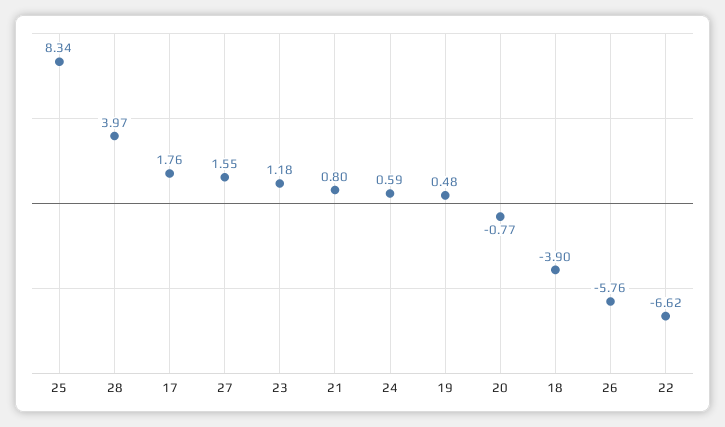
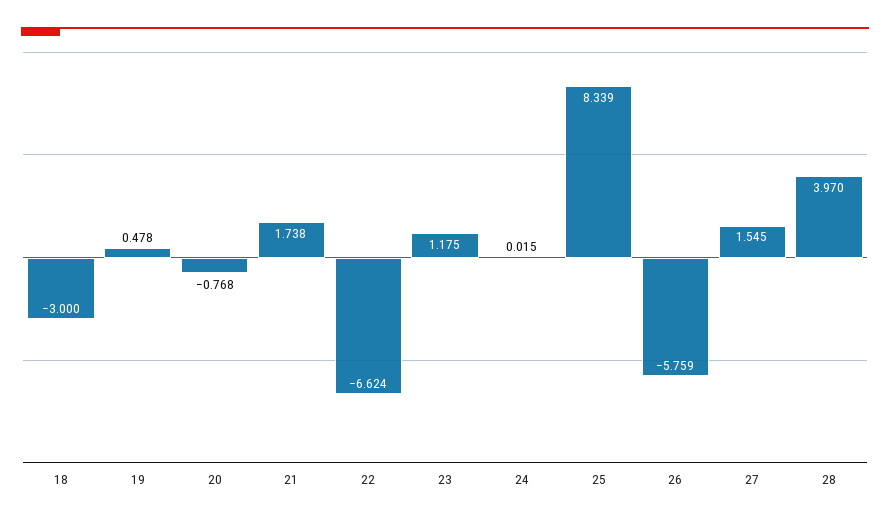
  {
    "25": 8.339,
    "28": 3.97,
-   "17": 1.76,
    "27": 1.545,
    "23": 1.175,
-   "21": 0.8,
+   "21": 1.738,
-   "24": 0.59,
+   "24": 0.015,
    "19": 0.478,
    "20": -0.768,
-   "18": -3.9,
+   "18": -3,
    "26": -5.759,
    "22": -6.624
  }

